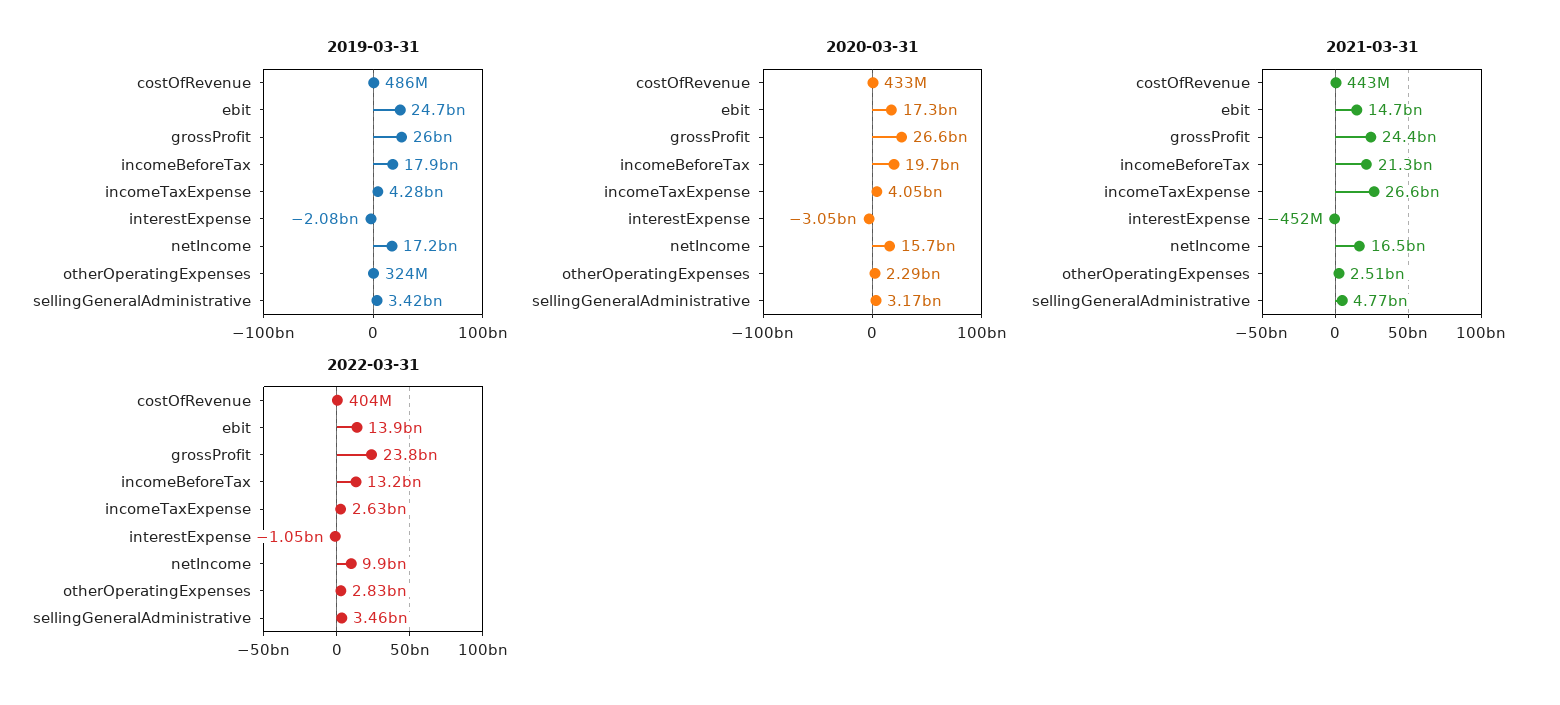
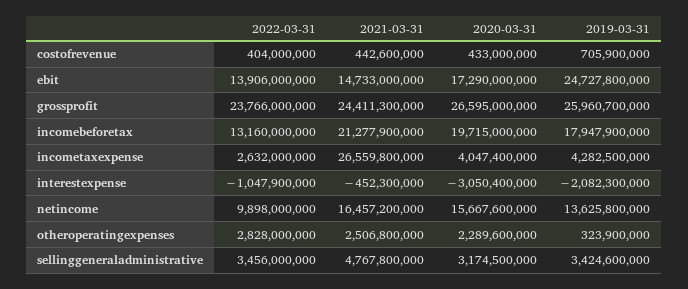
  {
    "2019-03-31": {
-     "costOfRevenue": 486000000,
+     "costOfRevenue": 705900000,
      "ebit": 24727800000,
      "grossProfit": 25960700000,
      "incomeBeforeTax": 17947900000,
      "incomeTaxExpense": 4282500000,
      "interestExpense": -2082300000,
-     "netIncome": 17200000000,
+     "netIncome": 13625800000,
      "otherOperatingExpenses": 323900000,
      "sellingGeneralAdministrative": 3424600000
    },
    "2020-03-31": {
      "costOfRevenue": 433000000,
      "ebit": 17290000000,
      "grossProfit": 26595000000,
      "incomeBeforeTax": 19715000000,
      "incomeTaxExpense": 4047400000,
      "interestExpense": -3050400000,
      "netIncome": 15667600000,
      "otherOperatingExpenses": 2289600000,
      "sellingGeneralAdministrative": 3174500000
    },
    "2021-03-31": {
      "costOfRevenue": 442600000,
      "ebit": 14733000000,
      "grossProfit": 24411300000,
      "incomeBeforeTax": 21277900000,
      "incomeTaxExpense": 26559800000,
      "interestExpense": -452300000,
      "netIncome": 16457200000,
      "otherOperatingExpenses": 2506800000,
      "sellingGeneralAdministrative": 4767800000
    },
    "2022-03-31": {
      "costOfRevenue": 404000000,
      "ebit": 13906000000,
      "grossProfit": 23766000000,
      "incomeBeforeTax": 13160000000,
      "incomeTaxExpense": 2632000000,
      "interestExpense": -1047900000,
      "netIncome": 9898000000,
      "otherOperatingExpenses": 2828000000,
      "sellingGeneralAdministrative": 3456000000
    }
  }

